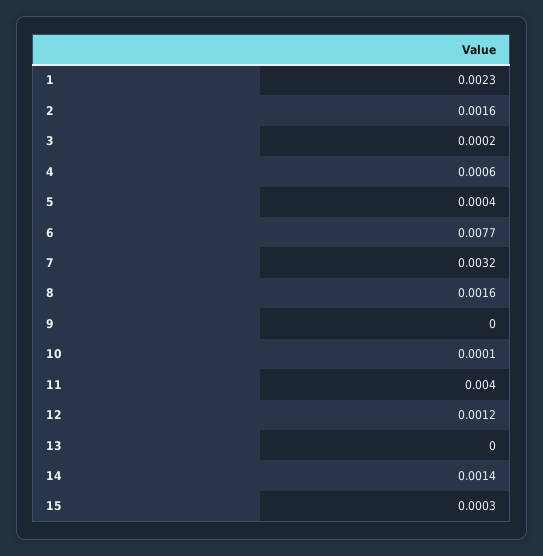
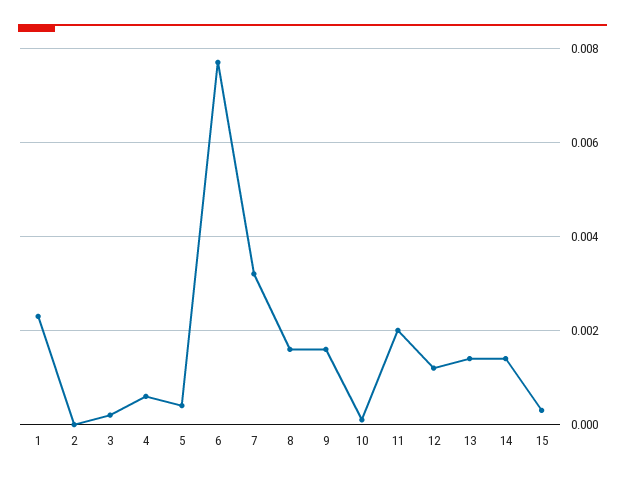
  {
    "1": 0.0023,
-   "2": 0.0016,
+   "2": 0,
    "3": 0.0002,
    "4": 0.0006,
    "5": 0.0004,
    "6": 0.0077,
    "7": 0.0032,
    "8": 0.0016,
-   "9": 0,
+   "9": 0.0015,
    "10": 0.0001,
-   "11": 0.004,
+   "11": 0.002,
    "12": 0.0012,
-   "13": 0,
+   "13": 0.0015,
    "14": 0.0014,
    "15": 0.0003
  }

